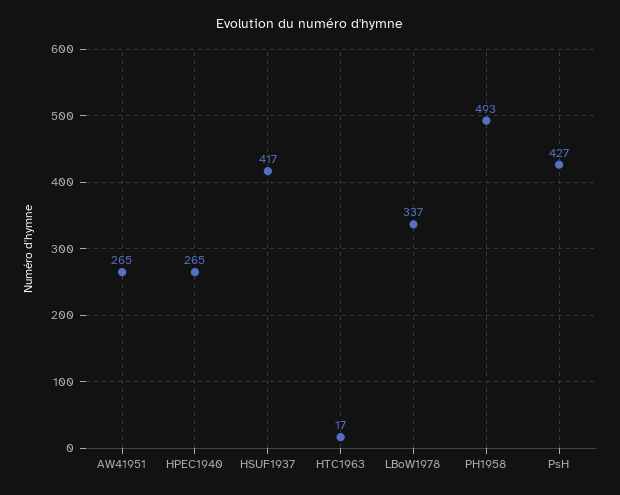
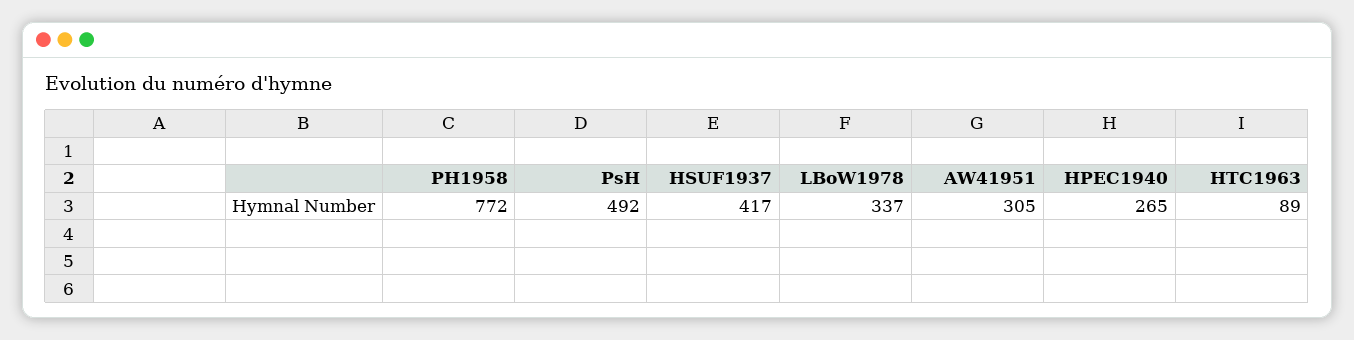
  {
-   "AW41951": 265,
+   "AW41951": 305,
    "HPEC1940": 265,
    "HSUF1937": 417,
-   "HTC1963": 17,
+   "HTC1963": 89,
    "LBoW1978": 337,
-   "PH1958": 493,
+   "PH1958": 772,
-   "PsH": 427
+   "PsH": 492
  }

